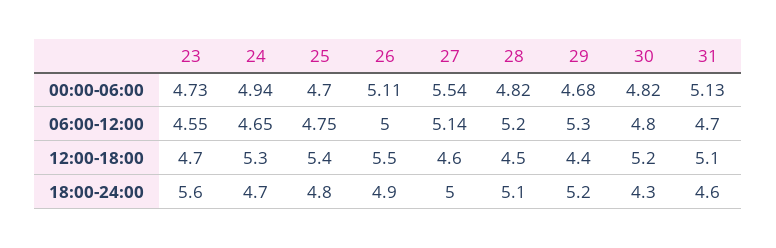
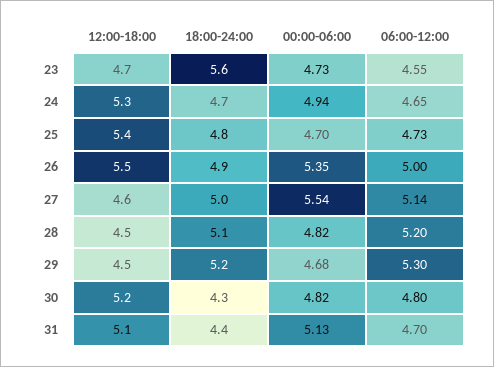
  {
    "23": {
      "00:00-06:00": 4.73,
      "06:00-12:00": 4.55,
      "12:00-18:00": 4.7,
      "18:00-24:00": 5.6
    },
    "24": {
      "00:00-06:00": 4.94,
      "06:00-12:00": 4.65,
      "12:00-18:00": 5.3,
      "18:00-24:00": 4.7
    },
    "25": {
      "00:00-06:00": 4.7,
-     "06:00-12:00": 4.75,
+     "06:00-12:00": 4.73,
      "12:00-18:00": 5.4,
      "18:00-24:00": 4.8
    },
    "26": {
-     "00:00-06:00": 5.11,
+     "00:00-06:00": 5.35,
      "06:00-12:00": 5,
      "12:00-18:00": 5.5,
      "18:00-24:00": 4.9
    },
    "27": {
      "00:00-06:00": 5.54,
      "06:00-12:00": 5.14,
      "12:00-18:00": 4.6,
      "18:00-24:00": 5
    },
    "28": {
      "00:00-06:00": 4.82,
      "06:00-12:00": 5.2,
      "12:00-18:00": 4.5,
      "18:00-24:00": 5.1
    },
    "29": {
      "00:00-06:00": 4.68,
      "06:00-12:00": 5.3,
-     "12:00-18:00": 4.4,
+     "12:00-18:00": 4.5,
      "18:00-24:00": 5.2
    },
    "30": {
      "00:00-06:00": 4.82,
      "06:00-12:00": 4.8,
      "12:00-18:00": 5.2,
      "18:00-24:00": 4.3
    },
    "31": {
      "00:00-06:00": 5.13,
      "06:00-12:00": 4.7,
      "12:00-18:00": 5.1,
-     "18:00-24:00": 4.6
+     "18:00-24:00": 4.4
    }
  }

